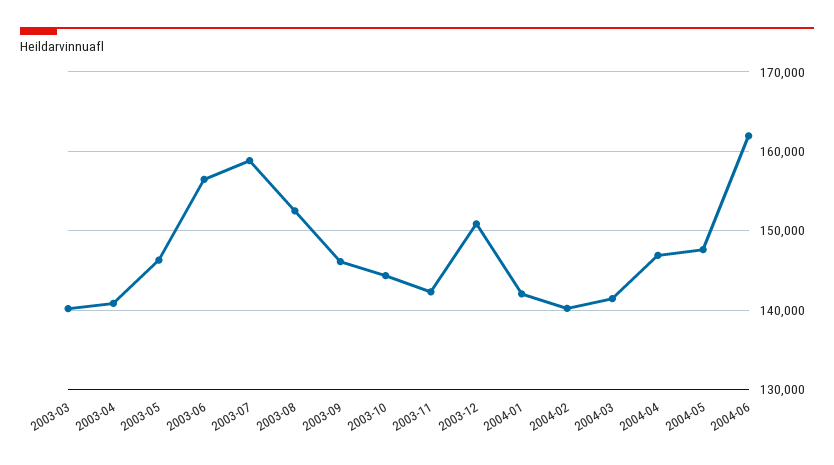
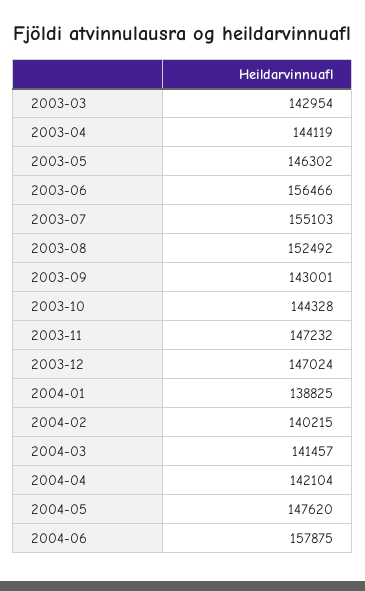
  {
-   "2003-03": 140000,
+   "2003-03": 142954,
-   "2003-04": 141000,
+   "2003-04": 144119,
    "2003-05": 146302,
    "2003-06": 156466,
-   "2003-07": 159000,
+   "2003-07": 155103,
    "2003-08": 152492,
-   "2003-09": 146000,
+   "2003-09": 143001,
    "2003-10": 144328,
-   "2003-11": 142000,
+   "2003-11": 147232,
-   "2003-12": 151000,
+   "2003-12": 147024,
-   "2004-01": 142000,
+   "2004-01": 138825,
    "2004-02": 140215,
    "2004-03": 141457,
-   "2004-04": 147000,
+   "2004-04": 142104,
    "2004-05": 147620,
-   "2004-06": 162000
+   "2004-06": 157875
  }

